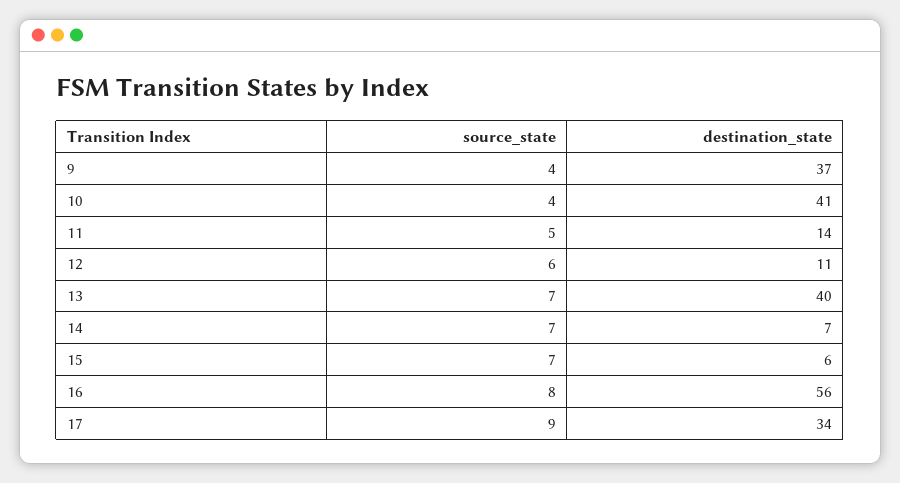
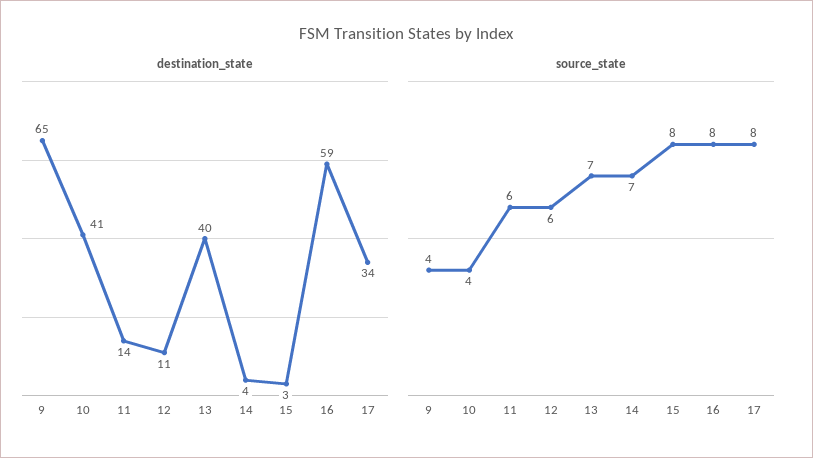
  {
    "source_state": {
      "9": 4,
      "10": 4,
-     "11": 5,
+     "11": 6,
      "12": 6,
      "13": 7,
      "14": 7,
-     "15": 7,
+     "15": 8,
      "16": 8,
-     "17": 9
+     "17": 8
    },
    "destination_state": {
-     "9": 37,
+     "9": 65,
      "10": 41,
      "11": 14,
      "12": 11,
      "13": 40,
-     "14": 7,
+     "14": 4,
-     "15": 6,
+     "15": 3,
-     "16": 56,
+     "16": 59,
      "17": 34
    }
  }

